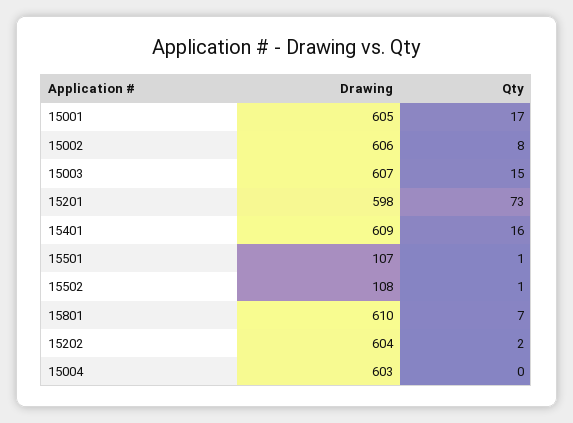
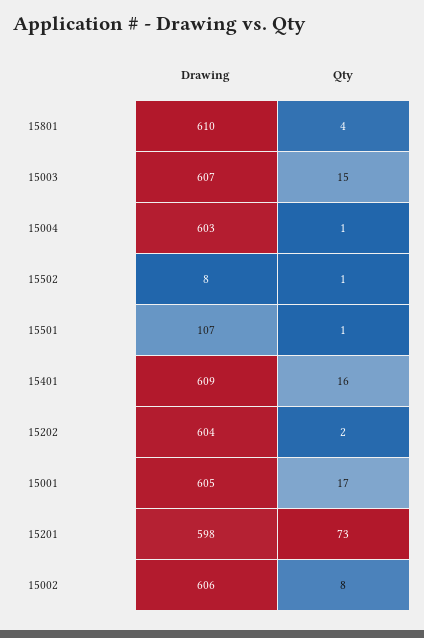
  {
    "Drawing": {
      "15001": 605,
      "15002": 606,
      "15003": 607,
      "15201": 598,
      "15401": 609,
      "15501": 107,
-     "15502": 108,
+     "15502": 8,
      "15801": 610,
      "15202": 604,
      "15004": 603
    },
    "Qty": {
      "15001": 17,
      "15002": 8,
      "15003": 15,
      "15201": 73,
      "15401": 16,
      "15501": 1,
      "15502": 1,
-     "15801": 7,
+     "15801": 4,
      "15202": 2,
-     "15004": 0
+     "15004": 1
    }
  }

